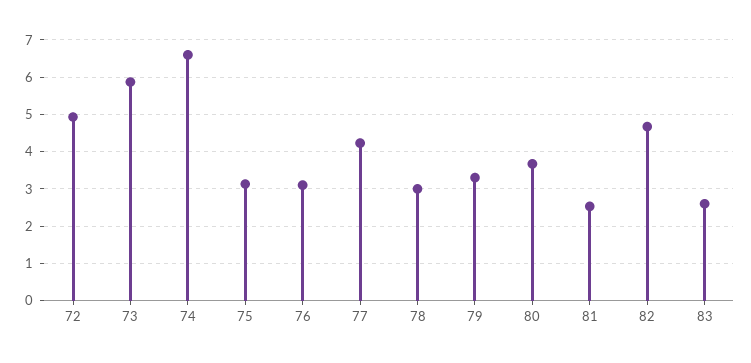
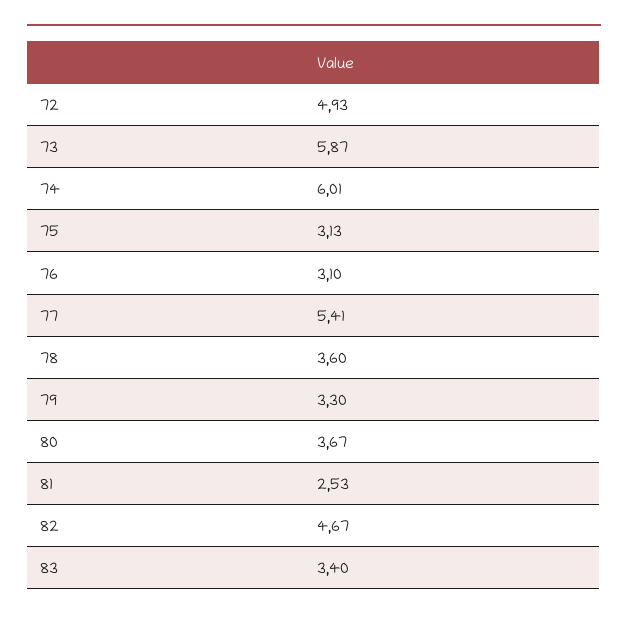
  {
    "72": 4.93,
    "73": 5.87,
-   "74": 6.6,
+   "74": 6.01,
    "75": 3.13,
    "76": 3.1,
-   "77": 4.2,
+   "77": 5.41,
-   "78": 3,
+   "78": 3.6,
    "79": 3.3,
    "80": 3.67,
    "81": 2.53,
    "82": 4.67,
-   "83": 2.6
+   "83": 3.4
  }

